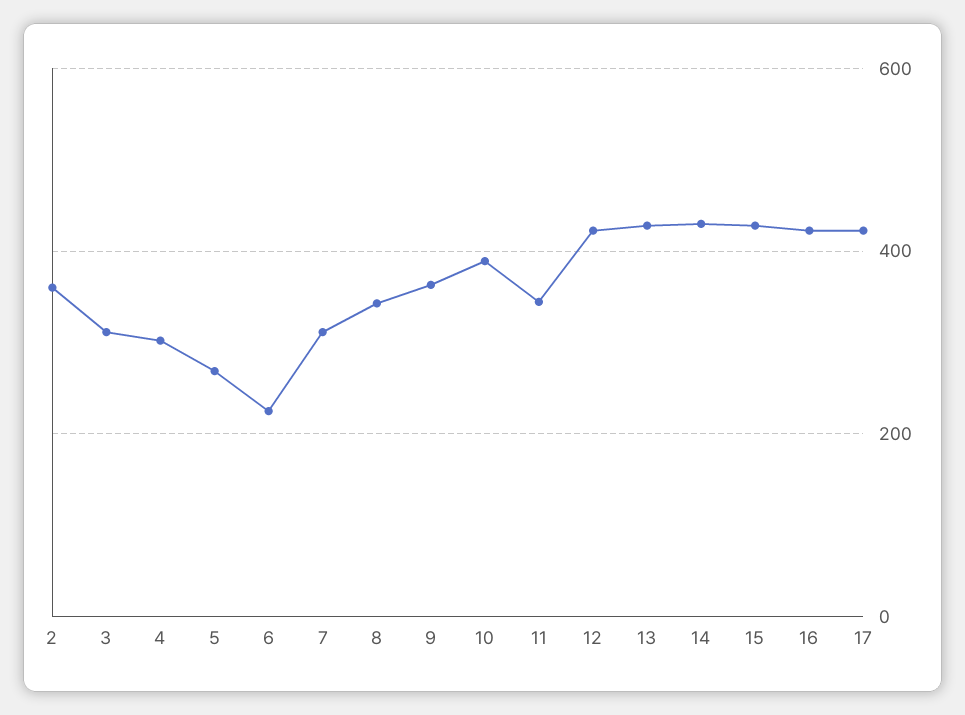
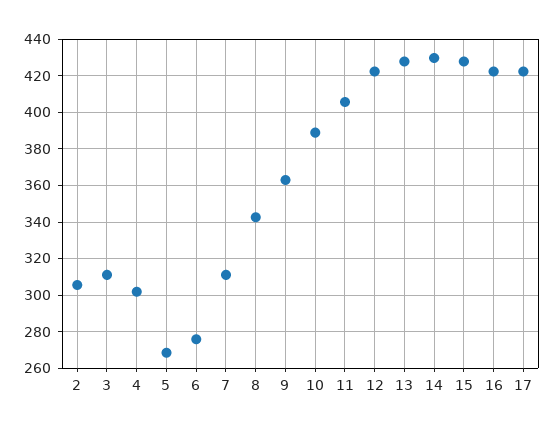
  {
-   "2": 360,
+   "2": 305,
    "3": 310,
    "4": 300,
    "5": 270,
-   "6": 220,
+   "6": 275,
    "7": 310,
    "8": 345,
    "9": 365,
    "10": 390,
-   "11": 340,
+   "11": 405,
    "12": 420,
    "13": 430,
    "14": 430,
    "15": 430,
    "16": 420,
    "17": 420
  }

